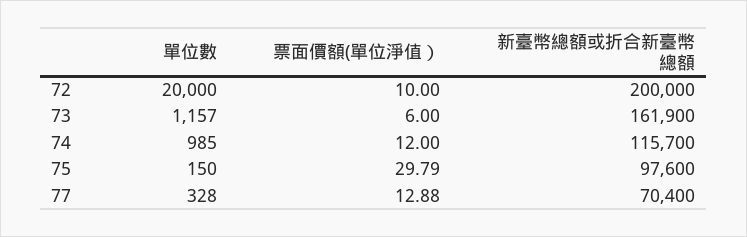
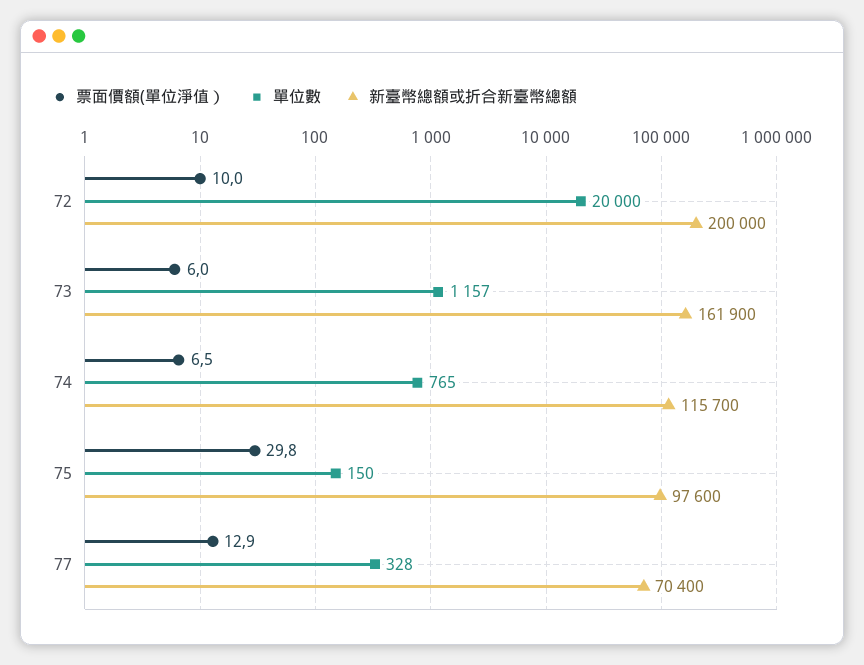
  {
    "單位數": {
      "72": 20000,
      "73": 1157,
-     "74": 985,
+     "74": 765,
      "75": 150,
      "77": 328
    },
    "票面價額(單位淨值）": {
      "72": 10,
      "73": 6,
-     "74": 12,
+     "74": 6.5,
      "75": 29.79,
      "77": 12.88
    },
    "新臺幣總額或折合新臺幣總額": {
      "72": 200000,
      "73": 161900,
      "74": 115700,
      "75": 97600,
      "77": 70400
    }
  }

